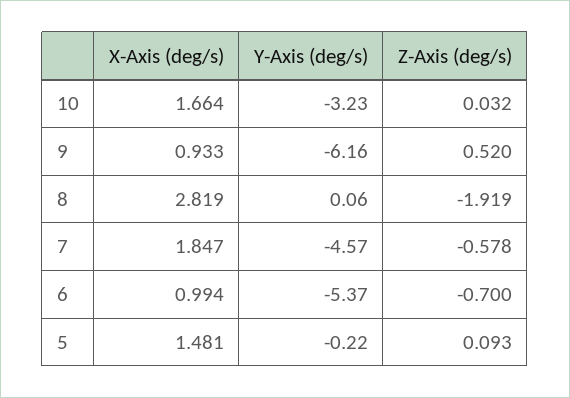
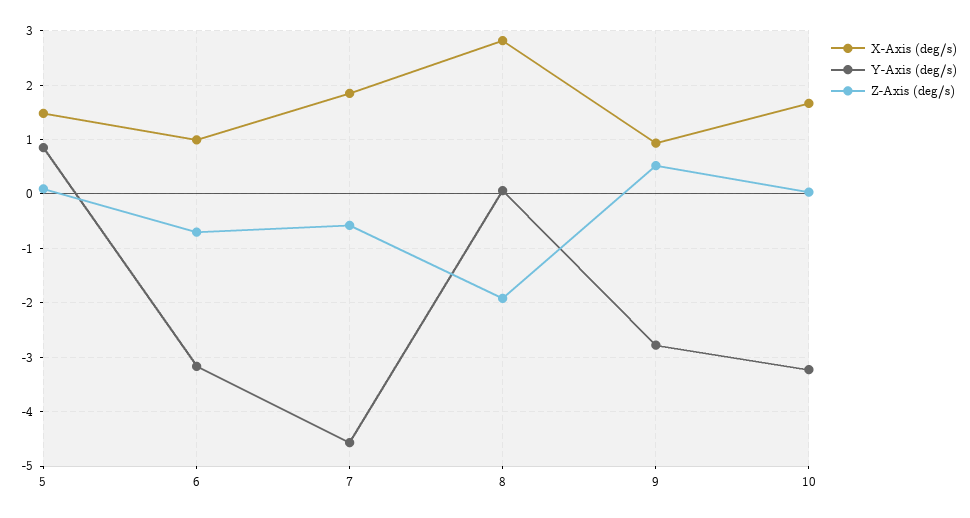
  {
    "X-Axis (deg/s)": {
      "10": 1.664,
      "9": 0.933,
      "8": 2.819,
      "7": 1.847,
      "6": 0.994,
      "5": 1.481
    },
    "Y-Axis (deg/s)": {
      "10": -3.23,
-     "9": -6.16,
+     "9": -2.8,
      "8": 0.06,
      "7": -4.57,
-     "6": -5.37,
+     "6": -3.2,
-     "5": -0.22
+     "5": 0.8
    },
    "Z-Axis (deg/s)": {
      "10": 0.032,
      "9": 0.52,
      "8": -1.919,
      "7": -0.578,
      "6": -0.7,
      "5": 0.093
    }
  }

